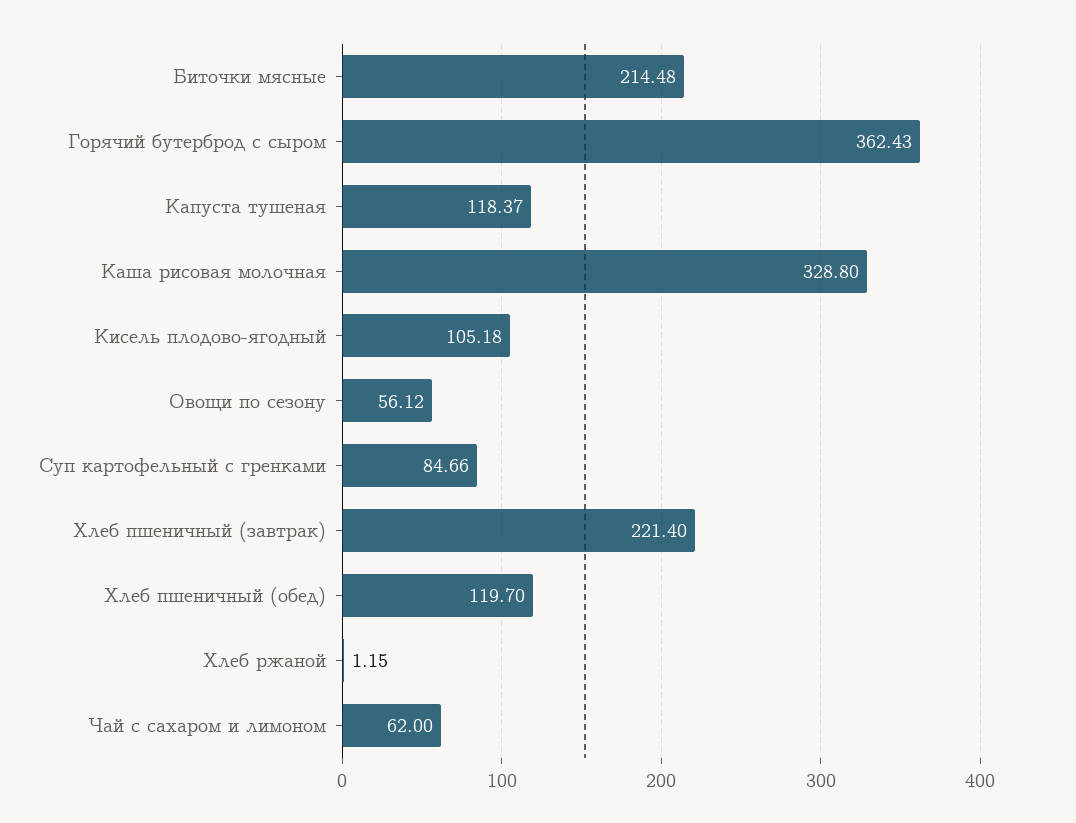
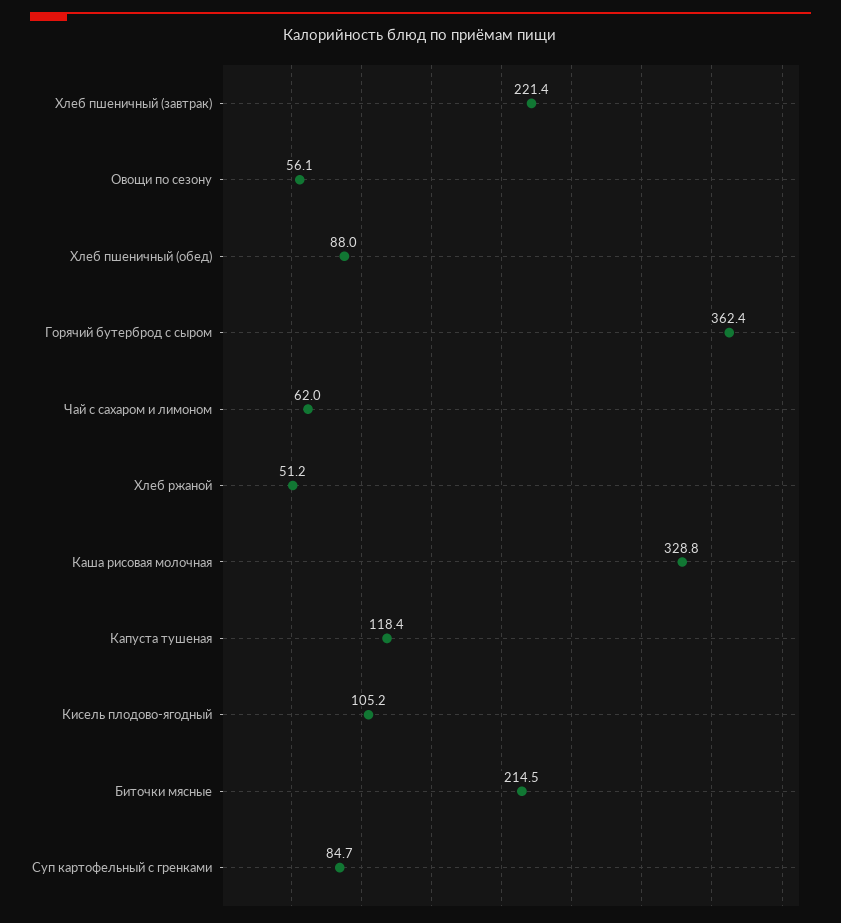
  {
    "Биточки мясные": 214.48,
    "Горячий бутерброд с сыром": 362.43,
    "Капуста тушеная": 118.37,
    "Каша рисовая молочная": 328.8,
    "Кисель плодово-ягодный": 105.18,
    "Овощи по сезону": 56.12,
    "Суп картофельный с гренками": 84.66,
    "Хлеб пшеничный (завтрак)": 221.4,
-   "Хлеб пшеничный (обед)": 119.7,
+   "Хлеб пшеничный (обед)": 88,
-   "Хлеб ржаной": 1.15,
+   "Хлеб ржаной": 51.2,
    "Чай с сахаром и лимоном": 62
  }

